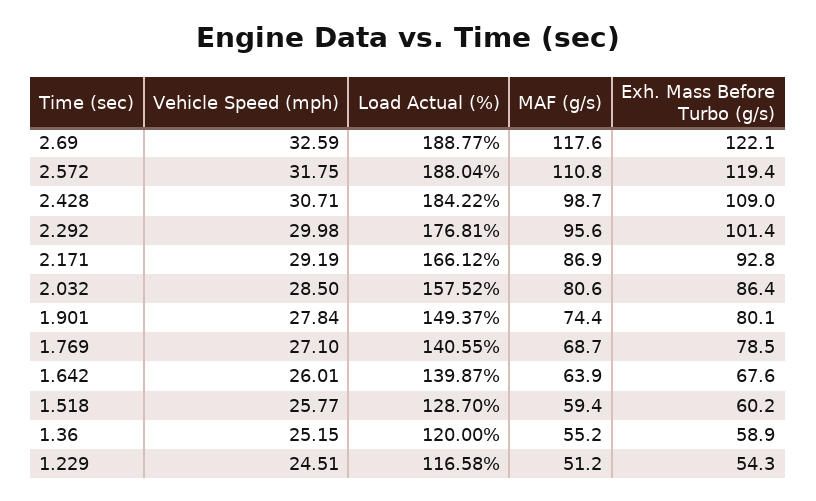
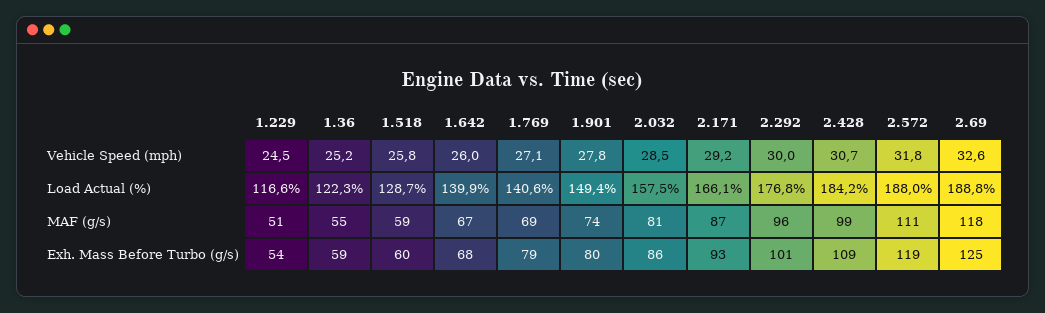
  {
    "Vehicle Speed (mph)": {
      "2.69": 32.59,
      "2.572": 31.75,
      "2.428": 30.71,
      "2.292": 29.98,
      "2.171": 29.19,
      "2.032": 28.5,
      "1.901": 27.84,
      "1.769": 27.1,
      "1.642": 26.01,
      "1.518": 25.77,
      "1.36": 25.15,
      "1.229": 24.51
    },
    "Load Actual (%)": {
      "2.69": 188.77,
      "2.572": 188.04,
      "2.428": 184.22,
      "2.292": 176.81,
      "2.171": 166.12,
      "2.032": 157.52,
      "1.901": 149.37,
      "1.769": 140.55,
      "1.642": 139.87,
      "1.518": 128.7,
-     "1.36": 120,
+     "1.36": 122.3,
      "1.229": 116.58
    },
    "MAF (g/s)": {
      "2.69": 117.6,
      "2.572": 110.8,
      "2.428": 98.7,
      "2.292": 95.6,
      "2.171": 86.9,
      "2.032": 80.6,
      "1.901": 74.4,
      "1.769": 68.7,
-     "1.642": 63.9,
+     "1.642": 67,
      "1.518": 59.4,
      "1.36": 55.2,
      "1.229": 51.2
    },
    "Exh. Mass Before Turbo (g/s)": {
-     "2.69": 122.1,
+     "2.69": 125,
      "2.572": 119.4,
      "2.428": 109,
      "2.292": 101.4,
      "2.171": 92.8,
      "2.032": 86.4,
      "1.901": 80.1,
      "1.769": 78.5,
      "1.642": 67.6,
      "1.518": 60.2,
      "1.36": 58.9,
      "1.229": 54.3
    }
  }

